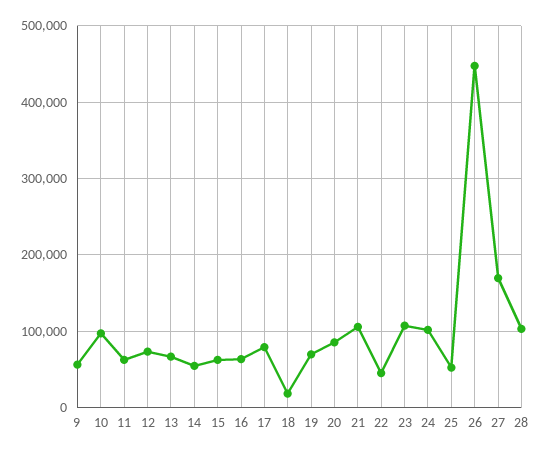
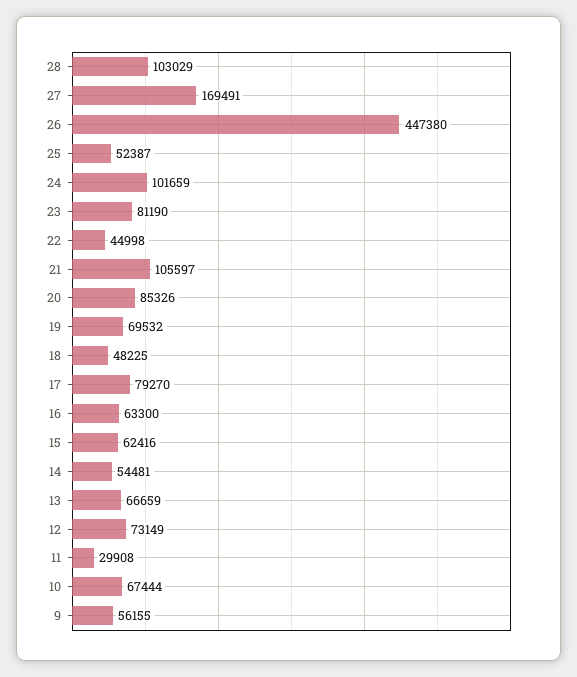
  {
    "9": 56155,
-   "10": 100000,
+   "10": 67444,
-   "11": 60000,
+   "11": 29908,
    "12": 73149,
    "13": 66659,
    "14": 54481,
    "15": 62416,
    "16": 63300,
    "17": 79270,
-   "18": 20000,
+   "18": 48225,
    "19": 69532,
    "20": 85326,
    "21": 105597,
    "22": 44998,
-   "23": 110000,
+   "23": 81190,
    "24": 101659,
    "25": 52387,
    "26": 447380,
    "27": 169491,
    "28": 103029
  }

